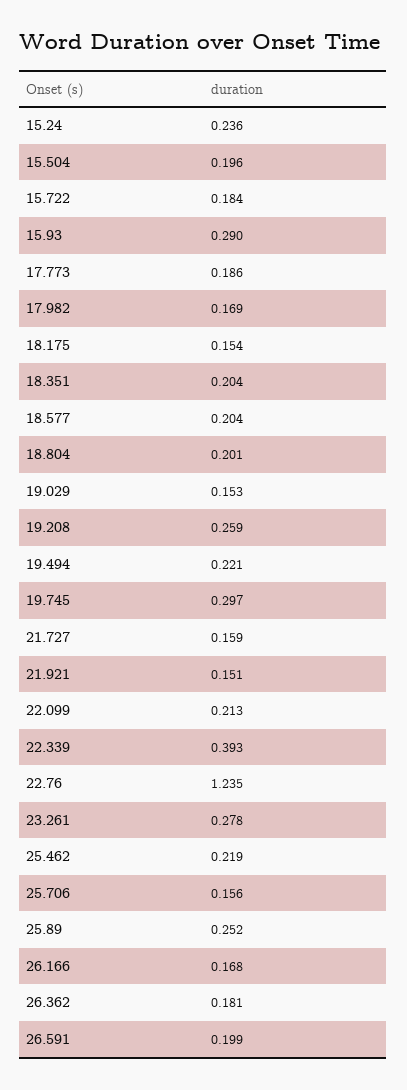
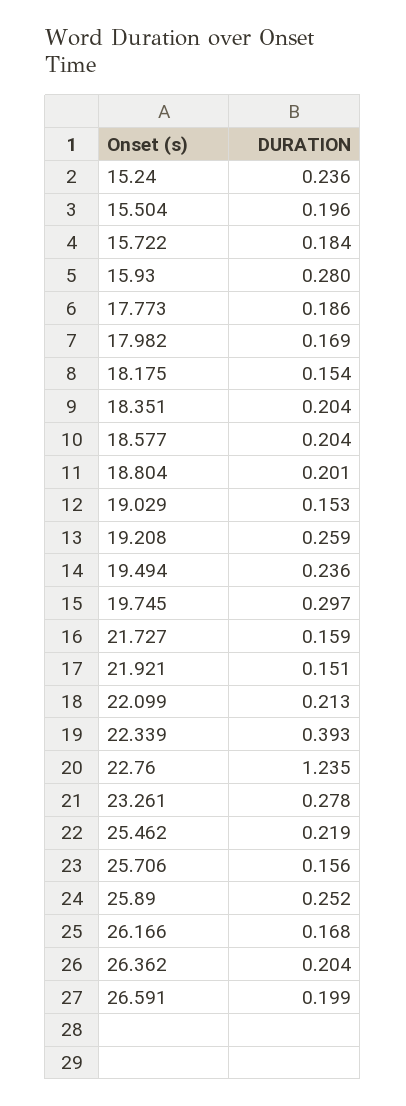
  {
    "15.24": 0.236,
    "15.504": 0.196,
    "15.722": 0.184,
-   "15.93": 0.29,
+   "15.93": 0.28,
    "17.773": 0.186,
    "17.982": 0.169,
    "18.175": 0.154,
    "18.351": 0.204,
    "18.577": 0.204,
    "18.804": 0.201,
    "19.029": 0.153,
    "19.208": 0.259,
-   "19.494": 0.221,
+   "19.494": 0.236,
    "19.745": 0.297,
    "21.727": 0.159,
    "21.921": 0.151,
    "22.099": 0.213,
    "22.339": 0.393,
    "22.76": 1.235,
    "23.261": 0.278,
    "25.462": 0.219,
    "25.706": 0.156,
    "25.89": 0.252,
    "26.166": 0.168,
-   "26.362": 0.181,
+   "26.362": 0.204,
    "26.591": 0.199
  }

